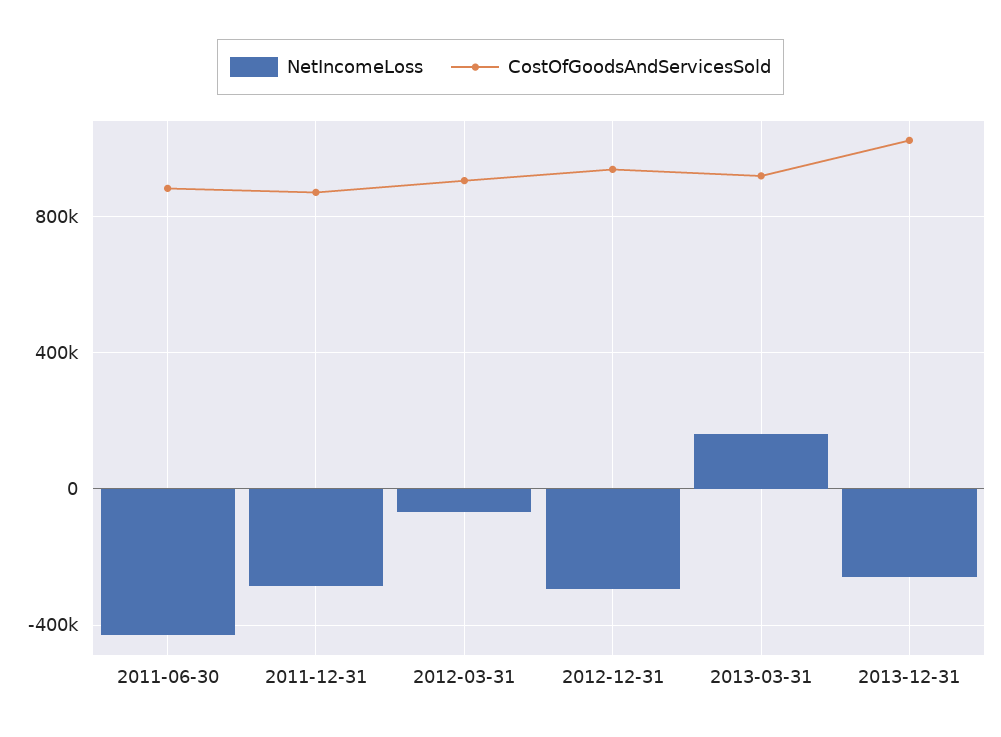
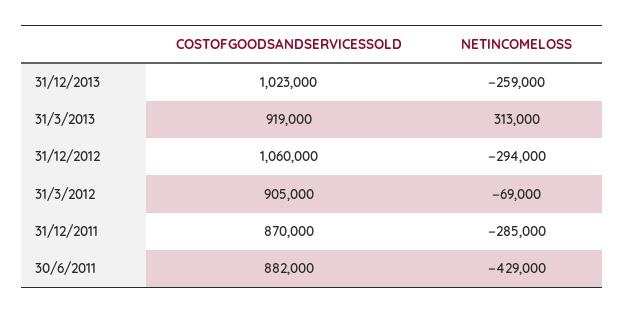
  {
    "NetIncomeLoss": {
      "2011-06-30": -429000,
      "2011-12-31": -285000,
      "2012-03-31": -69000,
      "2012-12-31": -294000,
-     "2013-03-31": 150000,
+     "2013-03-31": 313000,
      "2013-12-31": -259000
    },
    "CostOfGoodsAndServicesSold": {
      "2011-06-30": 882000,
      "2011-12-31": 870000,
      "2012-03-31": 905000,
-     "2012-12-31": 950000,
+     "2012-12-31": 1060000,
      "2013-03-31": 919000,
      "2013-12-31": 1023000
    }
  }

